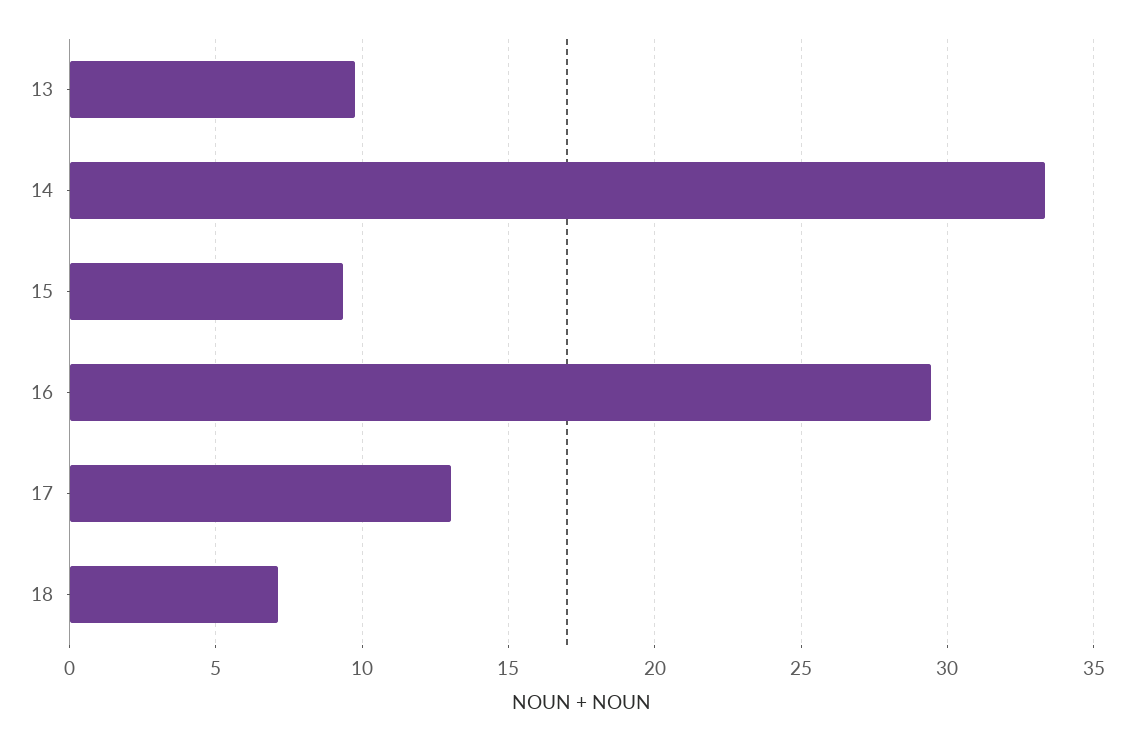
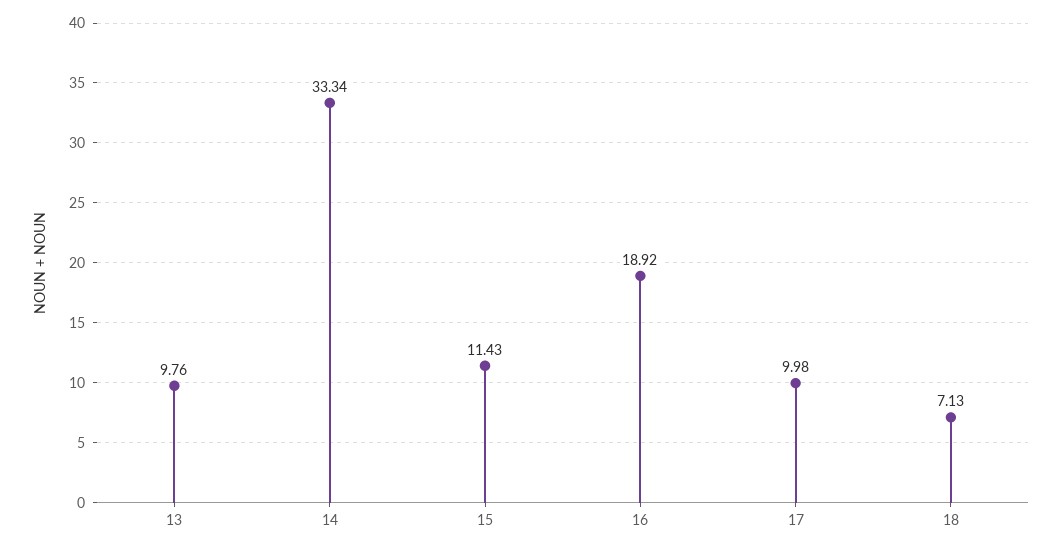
  {
    "13": 9.76,
    "14": 33.34,
-   "15": 9.5,
+   "15": 11.43,
-   "16": 29.5,
+   "16": 18.92,
-   "17": 13,
+   "17": 9.98,
    "18": 7.13
  }

